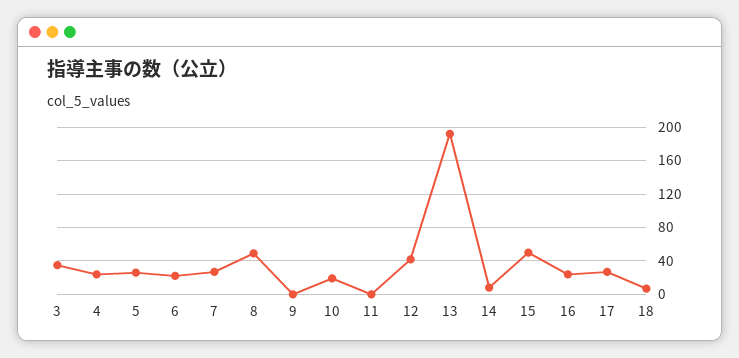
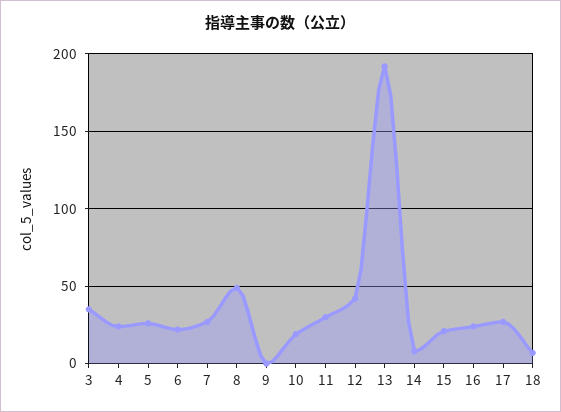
  {
    "3": 35,
    "4": 25,
    "5": 25,
    "6": 20,
    "7": 25,
    "8": 50,
    "9": 0,
    "10": 20,
-   "11": 0,
+   "11": 30,
    "12": 40,
    "13": 190,
    "14": 10,
-   "15": 50,
+   "15": 20,
    "16": 25,
    "17": 25,
    "18": 5
  }

